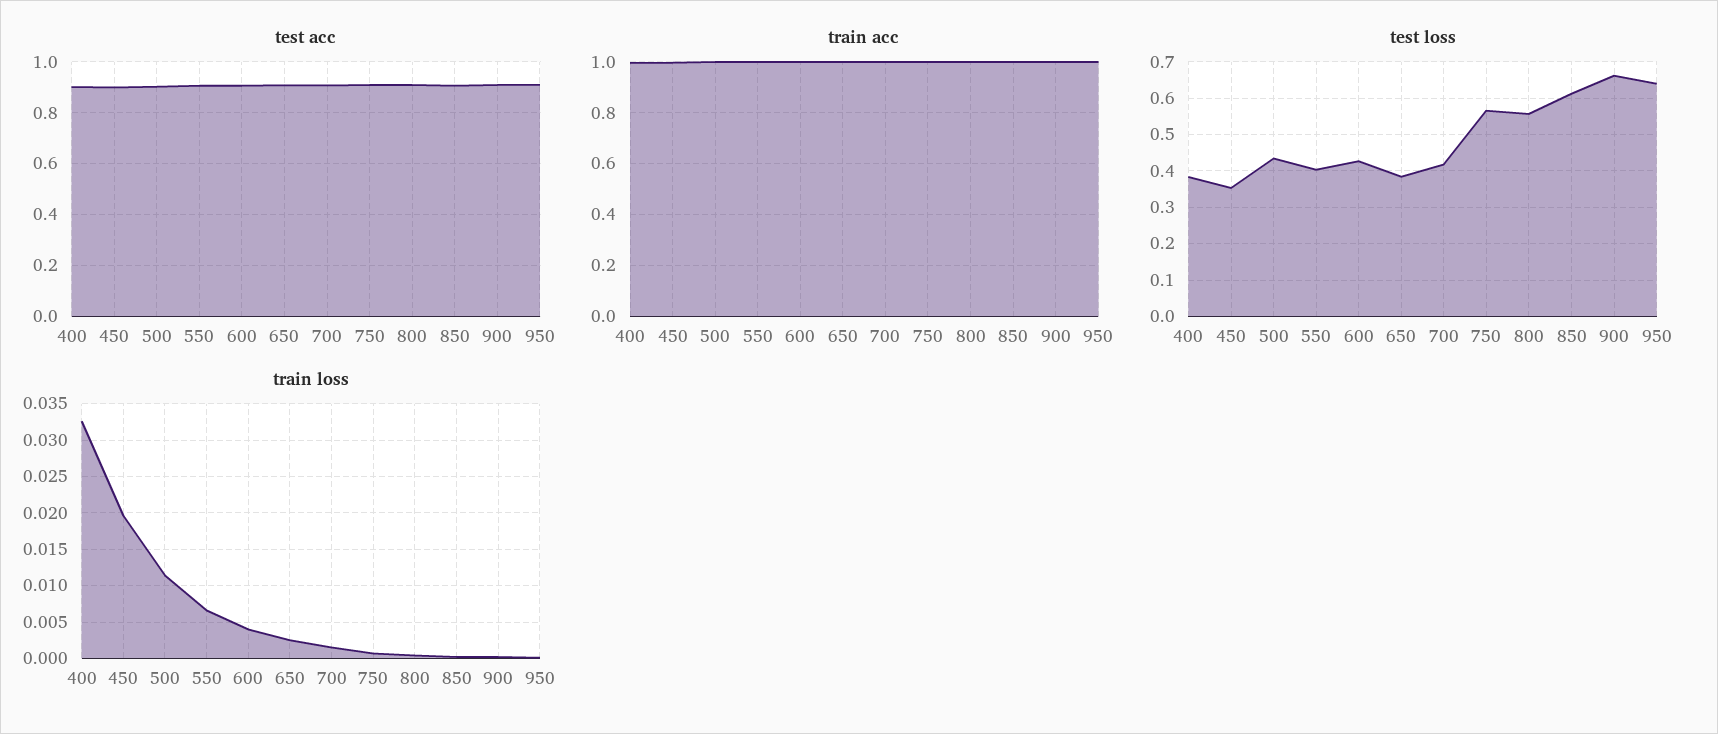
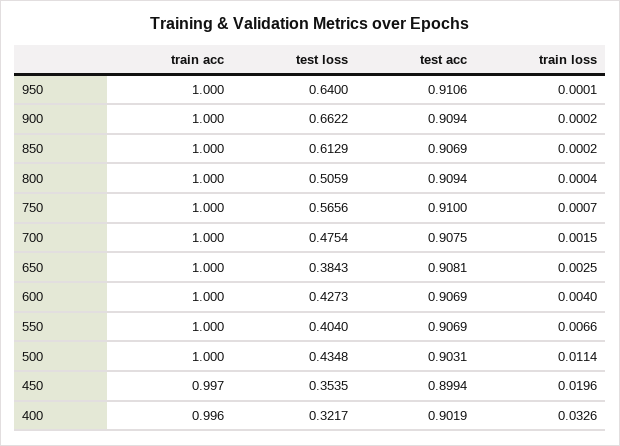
  {
    "test acc": {
      "400": 0.9019,
      "450": 0.8994,
      "500": 0.9031,
      "550": 0.9069,
      "600": 0.9069,
      "650": 0.9081,
      "700": 0.9075,
      "750": 0.91,
      "800": 0.9094,
      "850": 0.9069,
      "900": 0.9094,
      "950": 0.9106
    },
    "train acc": {
      "400": 0.996,
      "450": 0.997,
      "500": 1,
      "550": 1,
      "600": 1,
      "650": 1,
      "700": 1,
      "750": 1,
      "800": 1,
      "850": 1,
      "900": 1,
      "950": 1
    },
    "test loss": {
-     "400": 0.38,
+     "400": 0.3217,
      "450": 0.3535,
      "500": 0.4348,
      "550": 0.404,
      "600": 0.4273,
      "650": 0.3843,
-     "700": 0.42,
+     "700": 0.4754,
      "750": 0.5656,
-     "800": 0.56,
+     "800": 0.5059,
      "850": 0.6129,
      "900": 0.6622,
      "950": 0.64
    },
    "train loss": {
      "400": 0.0326,
      "450": 0.0196,
      "500": 0.0114,
      "550": 0.0066,
      "600": 0.004,
      "650": 0.0025,
      "700": 0.0015,
      "750": 0.0007,
      "800": 0.0004,
      "850": 0.0002,
      "900": 0.0002,
      "950": 0.0001
    }
  }

